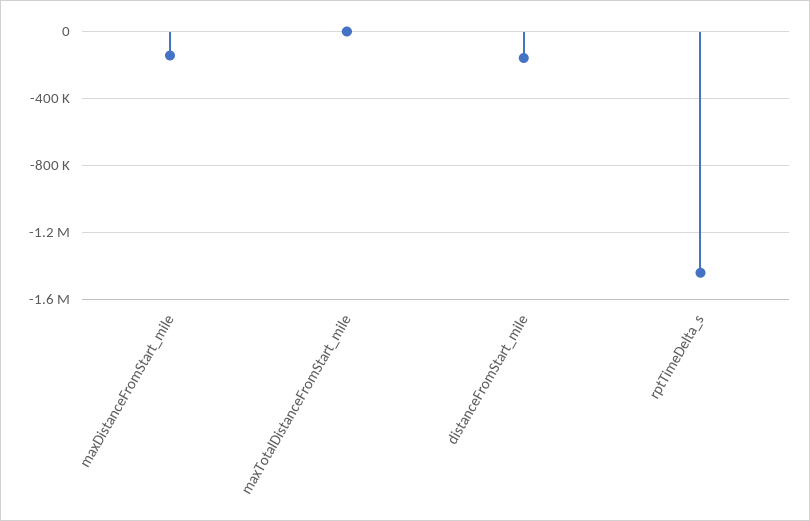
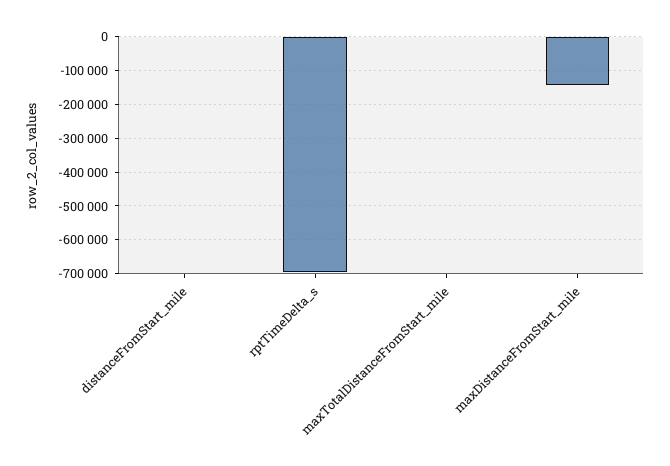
  {
    "maxDistanceFromStart_mile": -140000,
    "maxTotalDistanceFromStart_mile": 0,
-   "distanceFromStart_mile": -150000,
+   "distanceFromStart_mile": 0,
-   "rptTimeDelta_s": -1450000
+   "rptTimeDelta_s": -700000
  }

